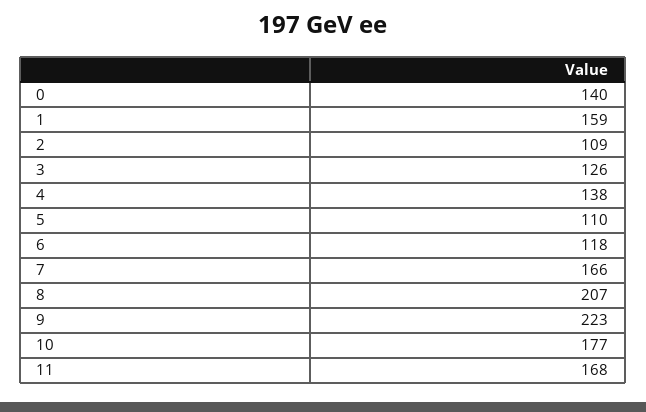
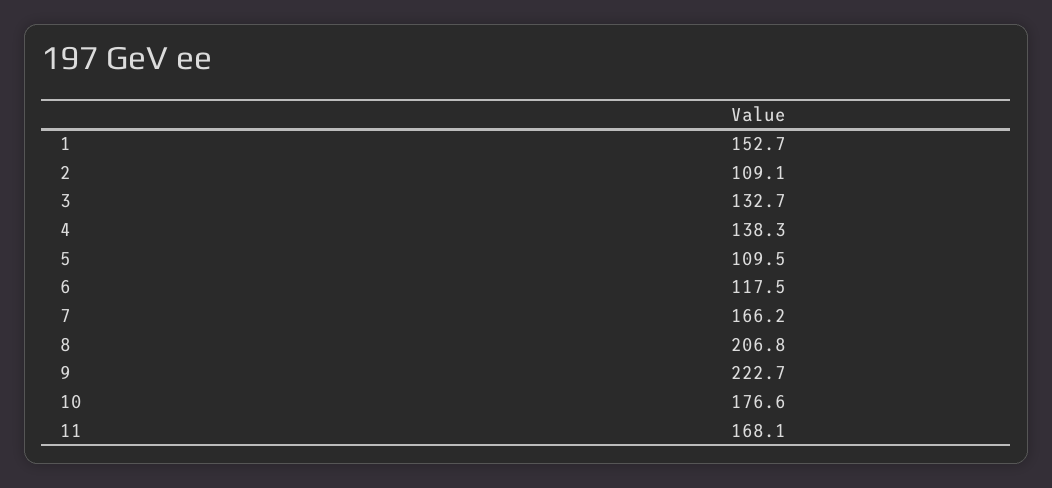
  {
-   "0": 140,
-   "1": 159,
+   "1": 152.7,
    "2": 109.1,
-   "3": 126,
+   "3": 132.7,
    "4": 138.3,
    "5": 109.5,
    "6": 117.5,
    "7": 166.2,
    "8": 206.8,
    "9": 222.7,
    "10": 176.6,
    "11": 168.1
  }

